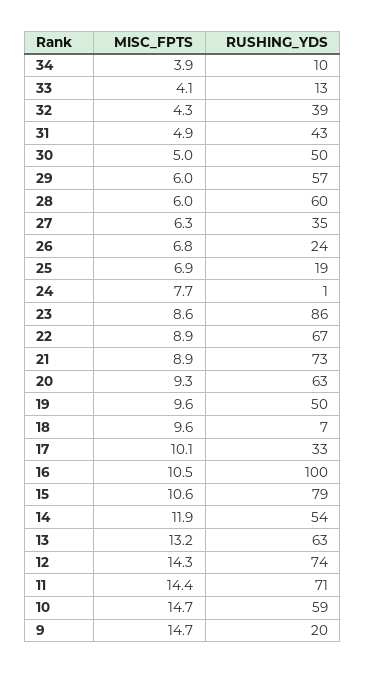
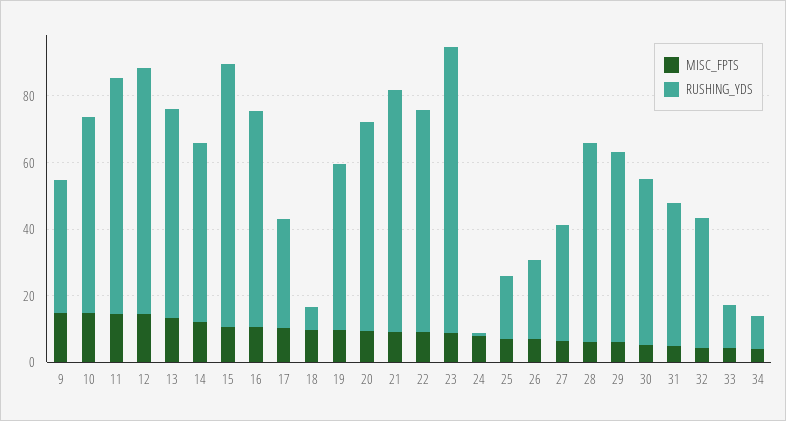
  {
    "MISC_FPTS": {
      "34": 3.9,
      "33": 4.1,
      "32": 4.3,
      "31": 4.9,
      "30": 5,
      "29": 6,
      "28": 6,
      "27": 6.3,
      "26": 6.8,
      "25": 6.9,
      "24": 7.7,
      "23": 8.6,
      "22": 8.9,
      "21": 8.9,
      "20": 9.3,
      "19": 9.6,
      "18": 9.6,
      "17": 10.1,
      "16": 10.5,
      "15": 10.6,
      "14": 11.9,
      "13": 13.2,
      "12": 14.3,
      "11": 14.4,
      "10": 14.7,
      "9": 14.7
    },
    "RUSHING_YDS": {
      "34": 10,
      "33": 13,
      "32": 39,
      "31": 43,
      "30": 50,
      "29": 57,
      "28": 60,
      "27": 35,
      "26": 24,
      "25": 19,
      "24": 1,
      "23": 86,
      "22": 67,
      "21": 73,
      "20": 63,
      "19": 50,
      "18": 7,
      "17": 33,
-     "16": 100,
+     "16": 65,
      "15": 79,
      "14": 54,
      "13": 63,
      "12": 74,
      "11": 71,
      "10": 59,
-     "9": 20
+     "9": 40
    }
  }

